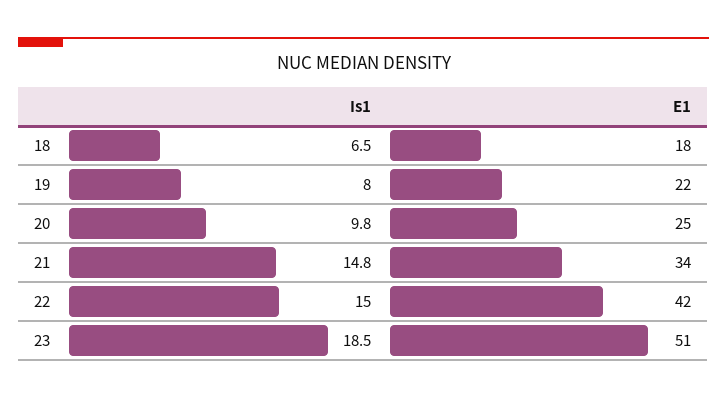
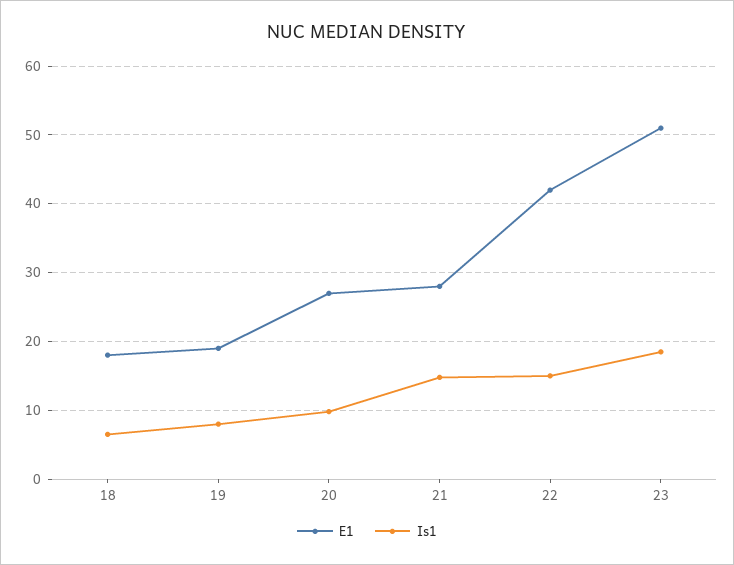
  {
    "Is1": {
      "18": 6.5,
      "19": 8,
      "20": 9.8,
      "21": 14.8,
      "22": 15,
      "23": 18.5
    },
    "E1": {
      "18": 18,
-     "19": 22,
+     "19": 19,
-     "20": 25,
+     "20": 27,
-     "21": 34,
+     "21": 28,
      "22": 42,
      "23": 51
    }
  }

